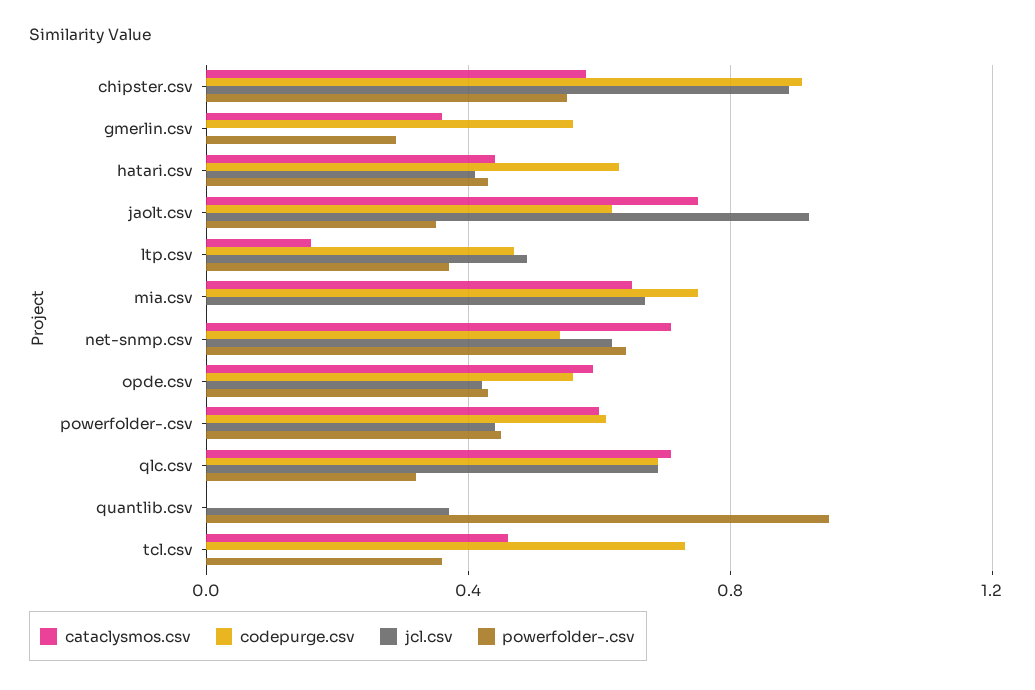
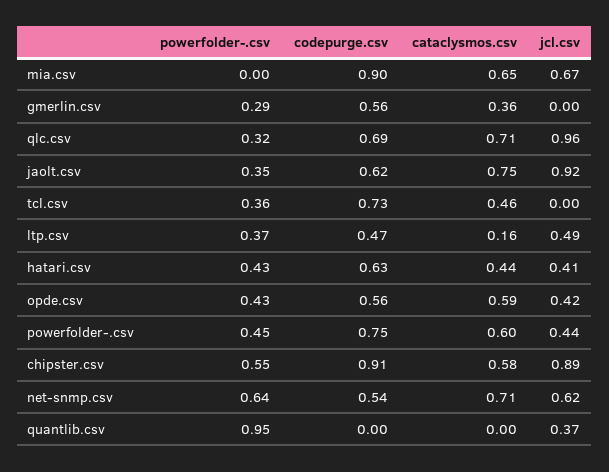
  {
    "cataclysmos.csv": {
      "chipster.csv": 0.58,
      "gmerlin.csv": 0.36,
      "hatari.csv": 0.44,
      "jaolt.csv": 0.75,
      "ltp.csv": 0.16,
      "mia.csv": 0.65,
      "net-snmp.csv": 0.71,
      "opde.csv": 0.59,
      "powerfolder-.csv": 0.6,
      "qlc.csv": 0.71,
      "quantlib.csv": 0,
      "tcl.csv": 0.46
    },
    "codepurge.csv": {
      "chipster.csv": 0.91,
      "gmerlin.csv": 0.56,
      "hatari.csv": 0.63,
      "jaolt.csv": 0.62,
      "ltp.csv": 0.47,
-     "mia.csv": 0.75,
+     "mia.csv": 0.9,
      "net-snmp.csv": 0.54,
      "opde.csv": 0.56,
-     "powerfolder-.csv": 0.6,
+     "powerfolder-.csv": 0.75,
      "qlc.csv": 0.69,
      "quantlib.csv": 0,
      "tcl.csv": 0.73
    },
    "jcl.csv": {
      "chipster.csv": 0.89,
      "gmerlin.csv": 0,
      "hatari.csv": 0.41,
      "jaolt.csv": 0.92,
      "ltp.csv": 0.49,
      "mia.csv": 0.67,
      "net-snmp.csv": 0.62,
      "opde.csv": 0.42,
      "powerfolder-.csv": 0.44,
-     "qlc.csv": 0.7,
+     "qlc.csv": 0.96,
      "quantlib.csv": 0.37,
      "tcl.csv": 0
    },
    "powerfolder-.csv": {
      "chipster.csv": 0.55,
      "gmerlin.csv": 0.29,
      "hatari.csv": 0.43,
      "jaolt.csv": 0.35,
      "ltp.csv": 0.37,
      "mia.csv": 0,
      "net-snmp.csv": 0.64,
      "opde.csv": 0.43,
      "powerfolder-.csv": 0.45,
      "qlc.csv": 0.32,
      "quantlib.csv": 0.95,
      "tcl.csv": 0.36
    }
  }

